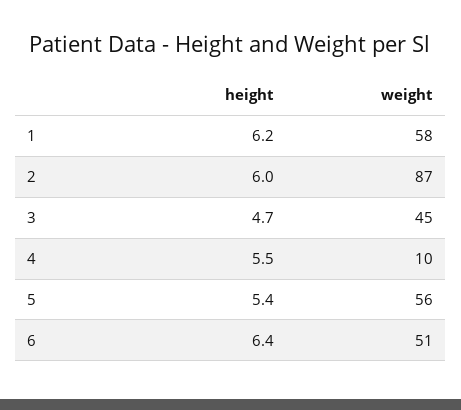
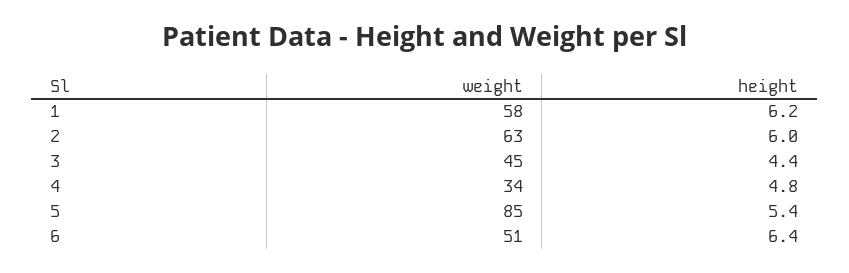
  {
    "height": {
      "1": 6.2,
      "2": 6,
-     "3": 4.7,
+     "3": 4.4,
-     "4": 5.5,
+     "4": 4.8,
      "5": 5.4,
      "6": 6.4
    },
    "weight": {
      "1": 58,
-     "2": 87,
+     "2": 63,
      "3": 45,
-     "4": 10,
+     "4": 34,
-     "5": 56,
+     "5": 85,
      "6": 51
    }
  }

